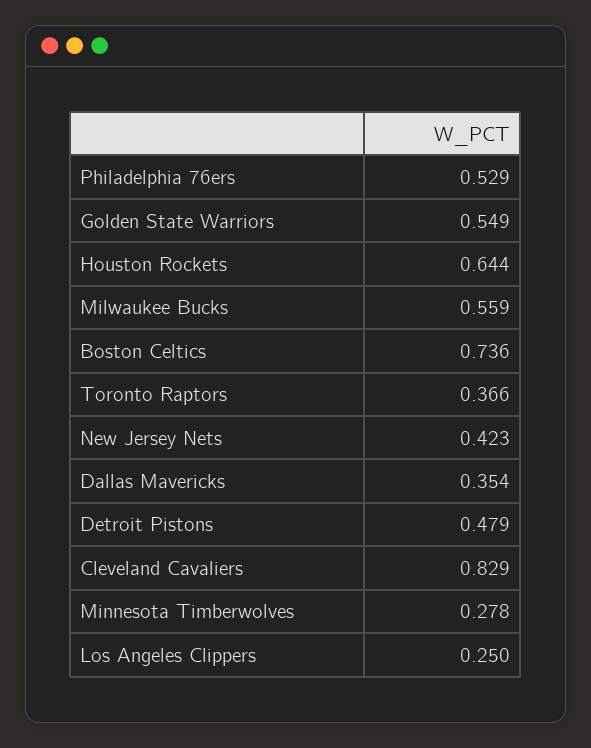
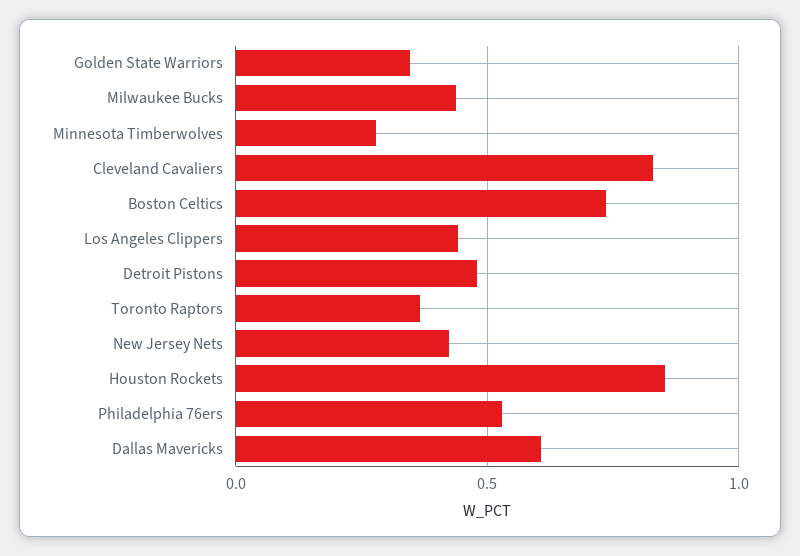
  {
    "Philadelphia 76ers": 0.529,
-   "Golden State Warriors": 0.549,
+   "Golden State Warriors": 0.35,
-   "Houston Rockets": 0.644,
+   "Houston Rockets": 0.85,
-   "Milwaukee Bucks": 0.559,
+   "Milwaukee Bucks": 0.45,
    "Boston Celtics": 0.736,
    "Toronto Raptors": 0.366,
    "New Jersey Nets": 0.423,
-   "Dallas Mavericks": 0.354,
+   "Dallas Mavericks": 0.6,
    "Detroit Pistons": 0.479,
    "Cleveland Cavaliers": 0.829,
    "Minnesota Timberwolves": 0.278,
-   "Los Angeles Clippers": 0.25
+   "Los Angeles Clippers": 0.45
  }

